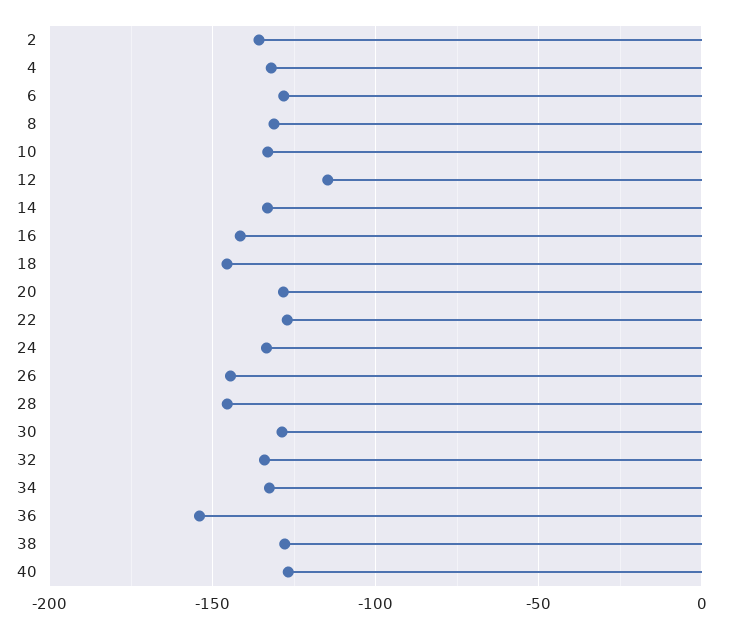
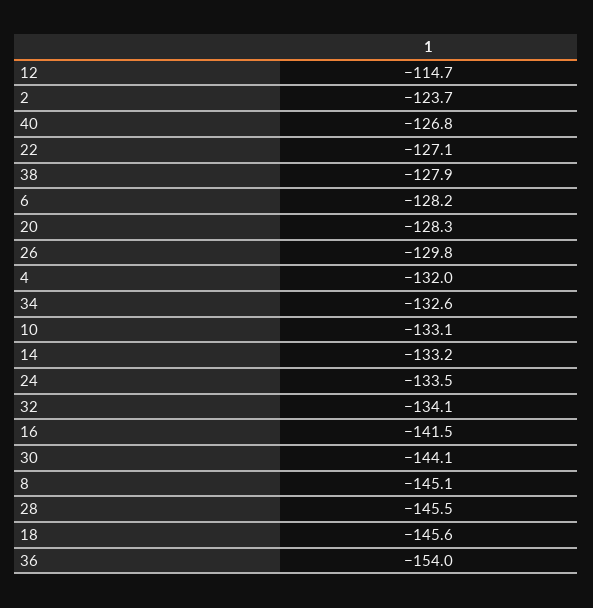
  {
-   "2": -135,
+   "2": -123.7,
    "4": -132,
    "6": -128.2,
-   "8": -130,
+   "8": -145.1,
    "10": -133.1,
    "12": -114.7,
    "14": -133.2,
    "16": -141.5,
    "18": -145.6,
    "20": -128.3,
    "22": -127.1,
    "24": -133.5,
-   "26": -145,
+   "26": -129.8,
    "28": -145.5,
-   "30": -130,
+   "30": -144.1,
    "32": -134.1,
    "34": -132.6,
    "36": -154,
    "38": -127.9,
    "40": -126.8
  }

